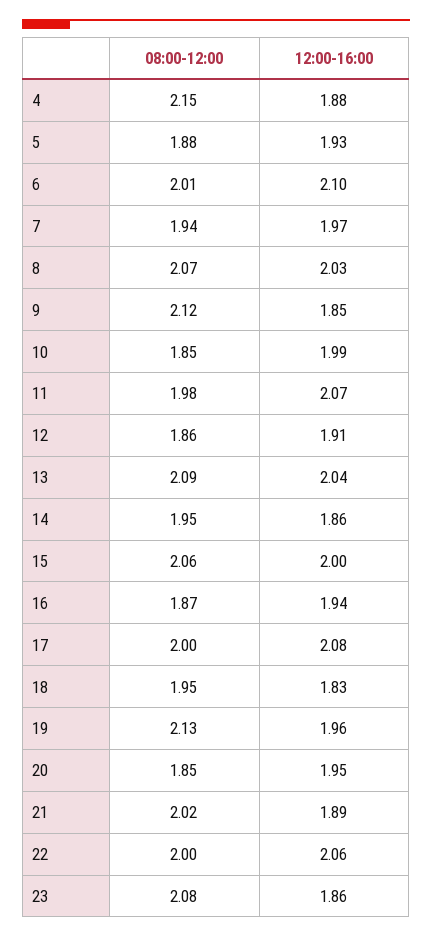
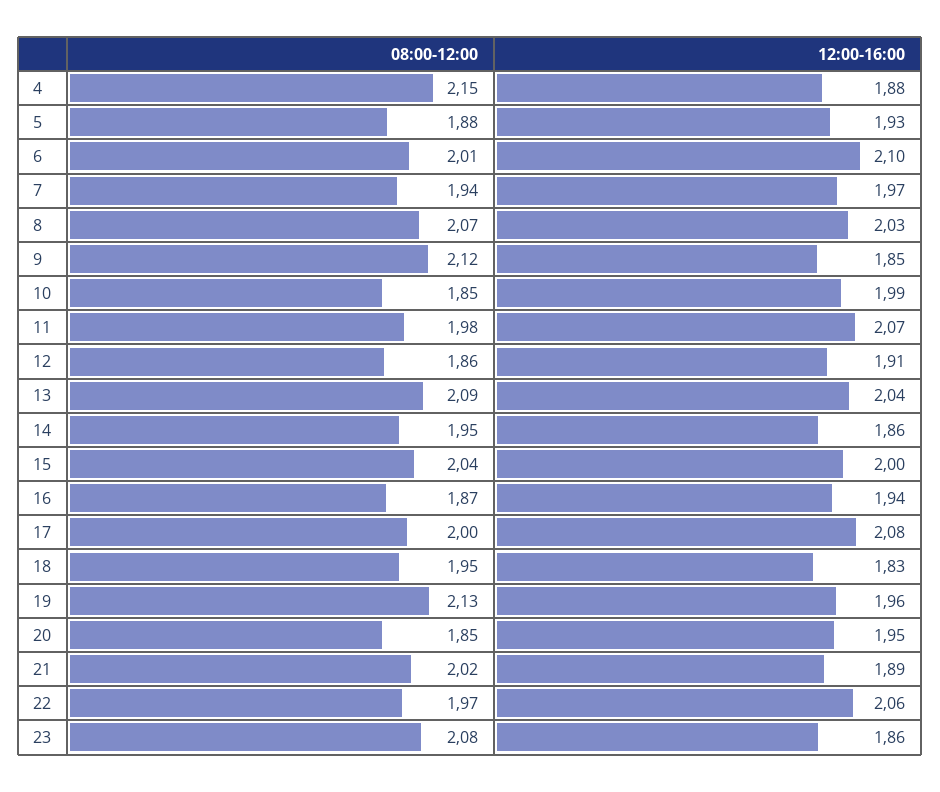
  {
    "08:00-12:00": {
      "4": 2.15,
      "5": 1.88,
      "6": 2.01,
      "7": 1.94,
      "8": 2.07,
      "9": 2.12,
      "10": 1.85,
      "11": 1.98,
      "12": 1.86,
      "13": 2.09,
      "14": 1.95,
-     "15": 2.06,
+     "15": 2.04,
      "16": 1.87,
      "17": 2,
      "18": 1.95,
      "19": 2.13,
      "20": 1.85,
      "21": 2.02,
-     "22": 2,
+     "22": 1.97,
      "23": 2.08
    },
    "12:00-16:00": {
      "4": 1.88,
      "5": 1.93,
      "6": 2.1,
      "7": 1.97,
      "8": 2.03,
      "9": 1.85,
      "10": 1.99,
      "11": 2.07,
      "12": 1.91,
      "13": 2.04,
      "14": 1.86,
      "15": 2,
      "16": 1.94,
      "17": 2.08,
      "18": 1.83,
      "19": 1.96,
      "20": 1.95,
      "21": 1.89,
      "22": 2.06,
      "23": 1.86
    }
  }

